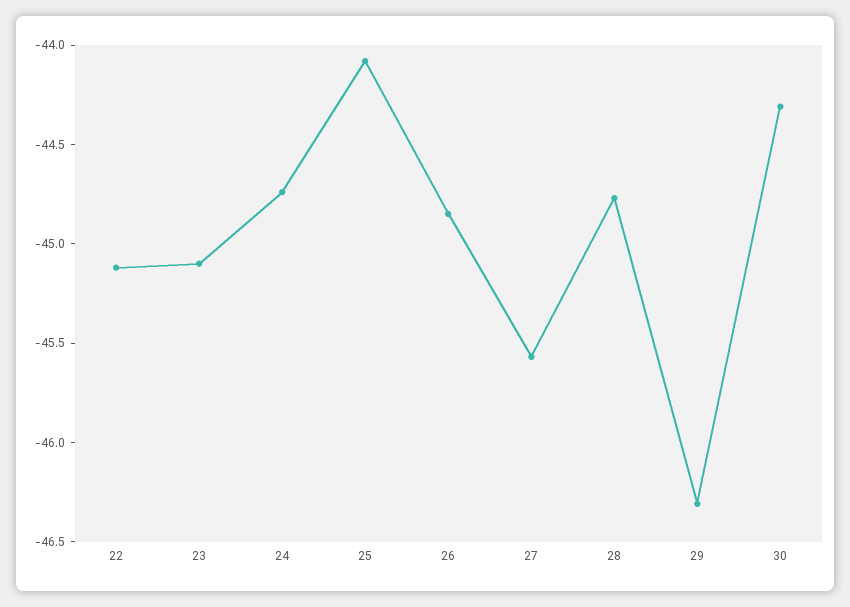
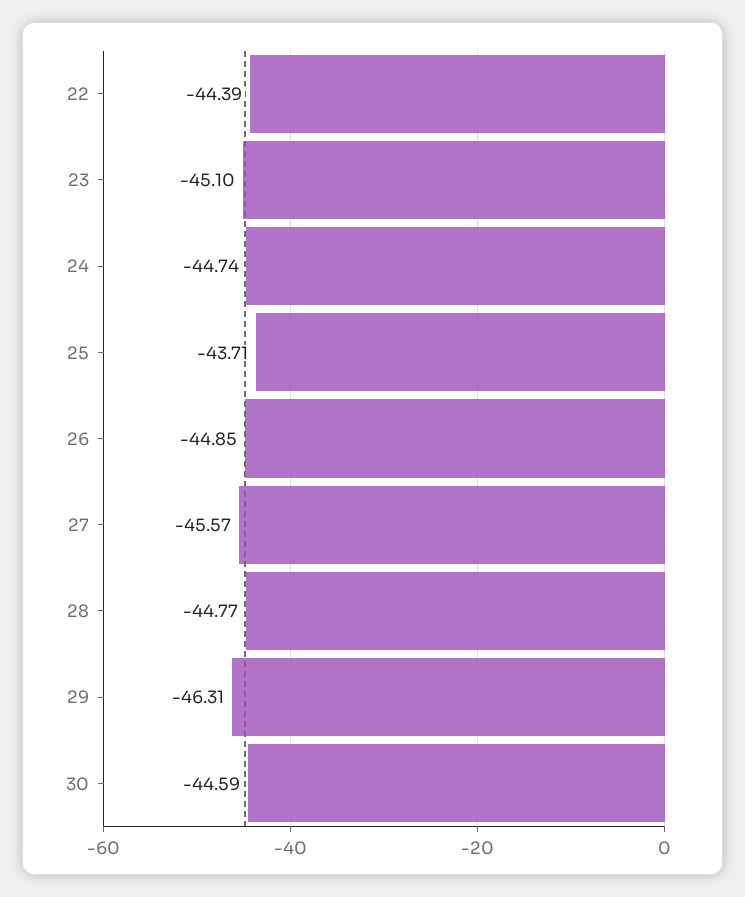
  {
-   "22": -45.1,
+   "22": -44.39,
    "23": -45.1,
    "24": -44.74,
-   "25": -44.1,
+   "25": -43.71,
    "26": -44.85,
    "27": -45.57,
    "28": -44.77,
    "29": -46.31,
-   "30": -44.3
+   "30": -44.59
  }

